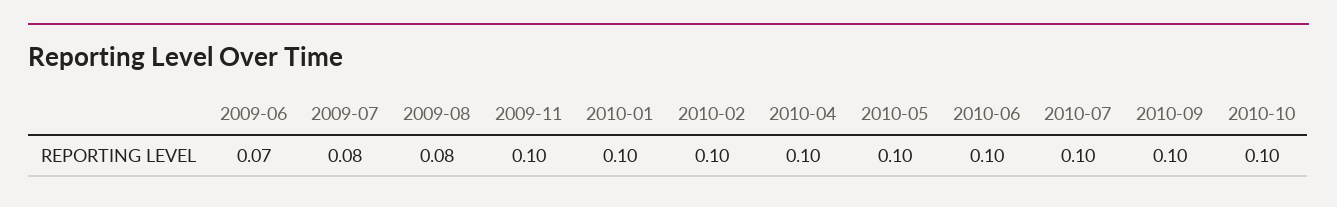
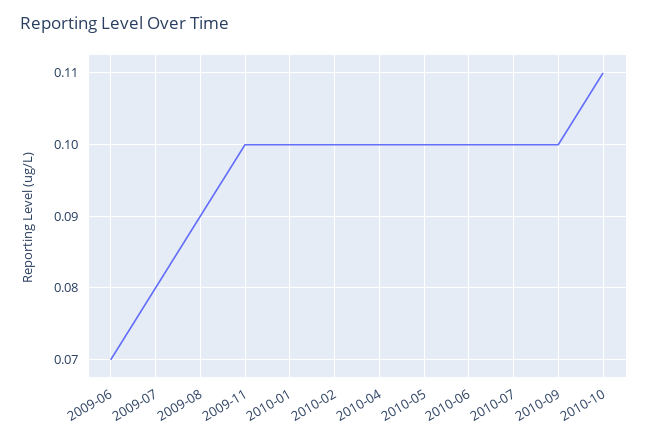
  {
    "2009-06": 0.07,
    "2009-07": 0.08,
-   "2009-08": 0.08,
+   "2009-08": 0.09,
    "2009-11": 0.1,
    "2010-01": 0.1,
    "2010-02": 0.1,
    "2010-04": 0.1,
    "2010-05": 0.1,
    "2010-06": 0.1,
    "2010-07": 0.1,
    "2010-09": 0.1,
-   "2010-10": 0.1
+   "2010-10": 0.11
  }

